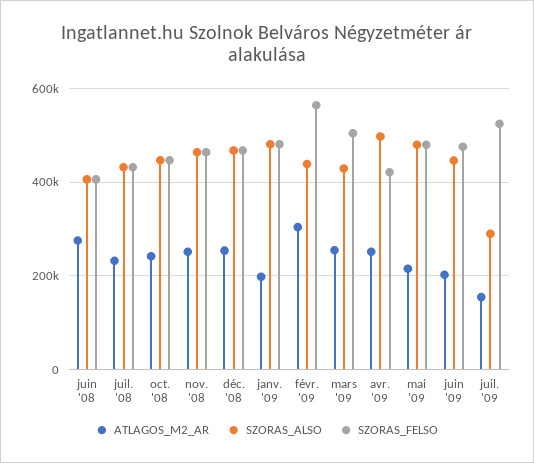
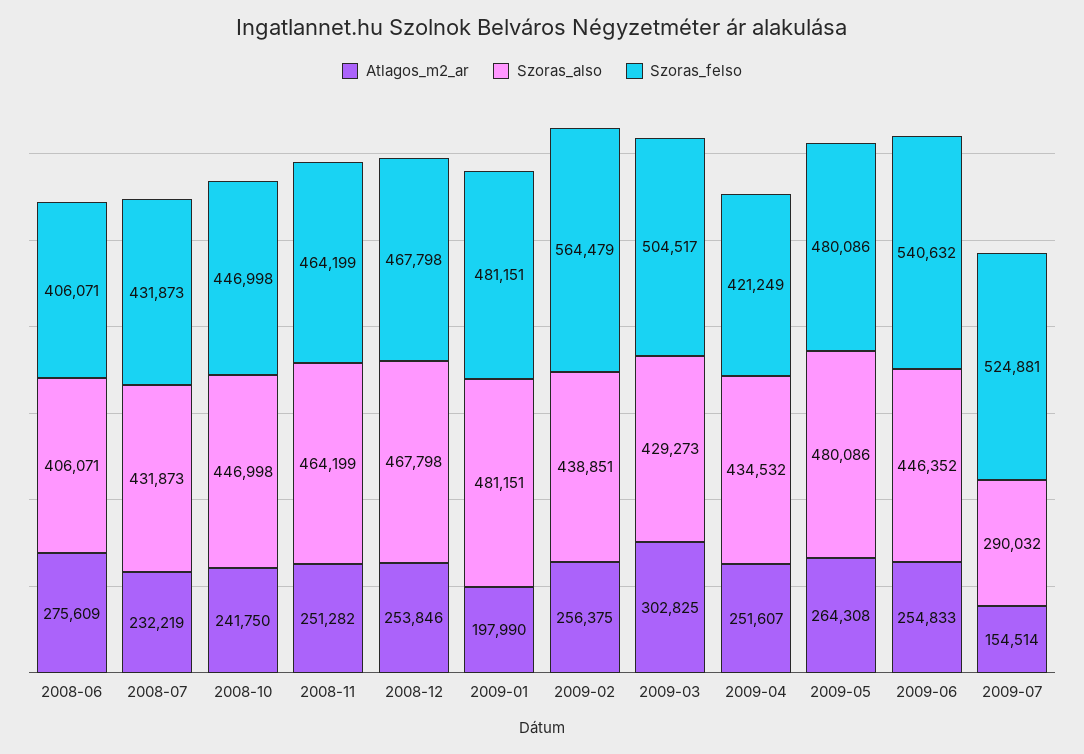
  {
    "ATLAGOS_M2_AR": {
      "juin '08": 275609,
      "juil. '08": 232219,
      "oct. '08": 241750,
      "nov. '08": 251282,
      "déc. '08": 253846,
      "janv. '09": 197990,
-     "févr. '09": 300000,
+     "févr. '09": 256375,
-     "mars '09": 260000,
+     "mars '09": 302825,
      "avr. '09": 251607,
-     "mai '09": 220000,
+     "mai '09": 264308,
-     "juin '09": 200000,
+     "juin '09": 254833,
      "juil. '09": 154514
    },
    "SZORAS_ALSO": {
      "juin '08": 406071,
      "juil. '08": 431873,
      "oct. '08": 446998,
      "nov. '08": 464199,
      "déc. '08": 467798,
      "janv. '09": 481151,
      "févr. '09": 438851,
      "mars '09": 429273,
-     "avr. '09": 500000,
+     "avr. '09": 434532,
      "mai '09": 480086,
      "juin '09": 446352,
      "juil. '09": 290032
    },
    "SZORAS_FELSO": {
      "juin '08": 406071,
      "juil. '08": 431873,
      "oct. '08": 446998,
      "nov. '08": 464199,
      "déc. '08": 467798,
      "janv. '09": 481151,
      "févr. '09": 564479,
      "mars '09": 504517,
      "avr. '09": 421249,
      "mai '09": 480086,
-     "juin '09": 480000,
+     "juin '09": 540632,
      "juil. '09": 524881
    }
  }

